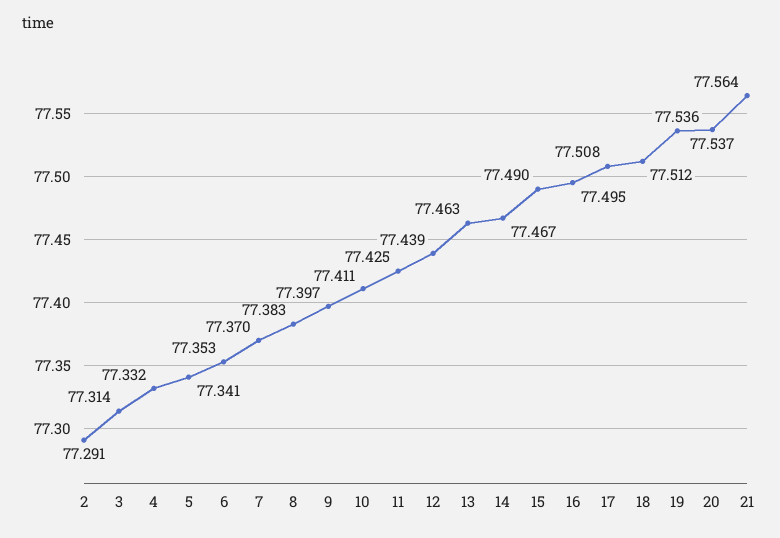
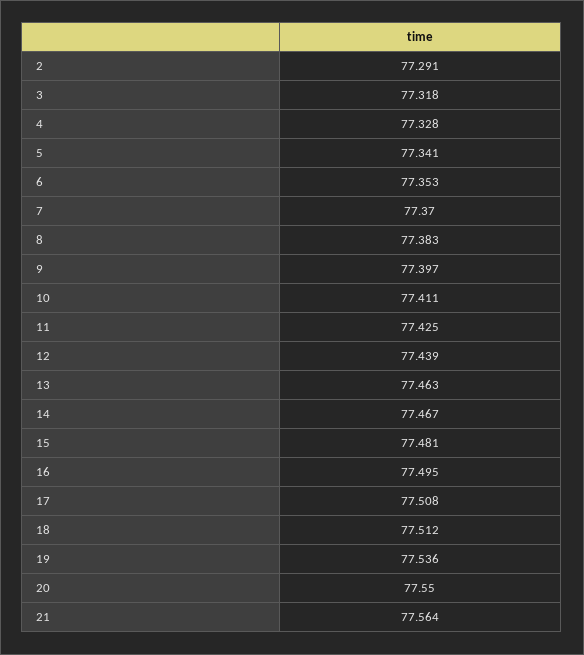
  {
    "2": 77.291,
-   "3": 77.314,
+   "3": 77.318,
-   "4": 77.332,
+   "4": 77.328,
    "5": 77.341,
    "6": 77.353,
    "7": 77.37,
    "8": 77.383,
    "9": 77.397,
    "10": 77.411,
    "11": 77.425,
    "12": 77.439,
    "13": 77.463,
    "14": 77.467,
-   "15": 77.49,
+   "15": 77.481,
    "16": 77.495,
    "17": 77.508,
    "18": 77.512,
    "19": 77.536,
-   "20": 77.537,
+   "20": 77.55,
    "21": 77.564
  }

